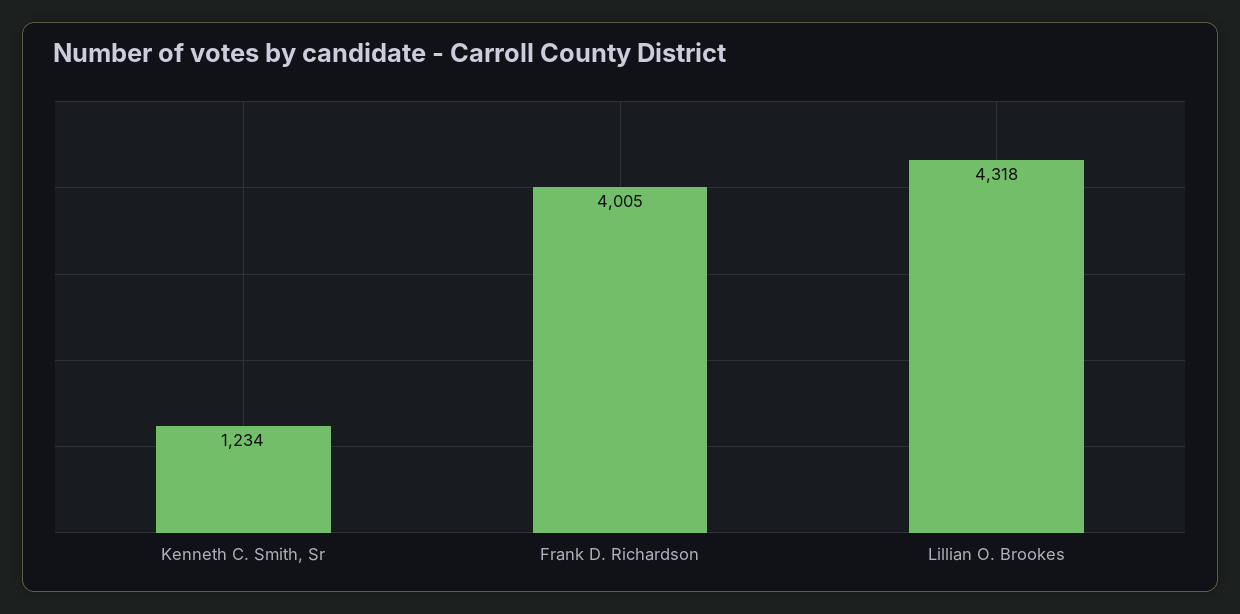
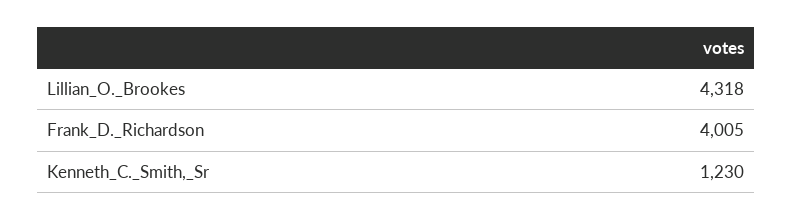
  {
-   "Kenneth C. Smith, Sr": 1234,
+   "Kenneth C. Smith, Sr": 1230,
    "Frank D. Richardson": 4005,
    "Lillian O. Brookes": 4318
  }

